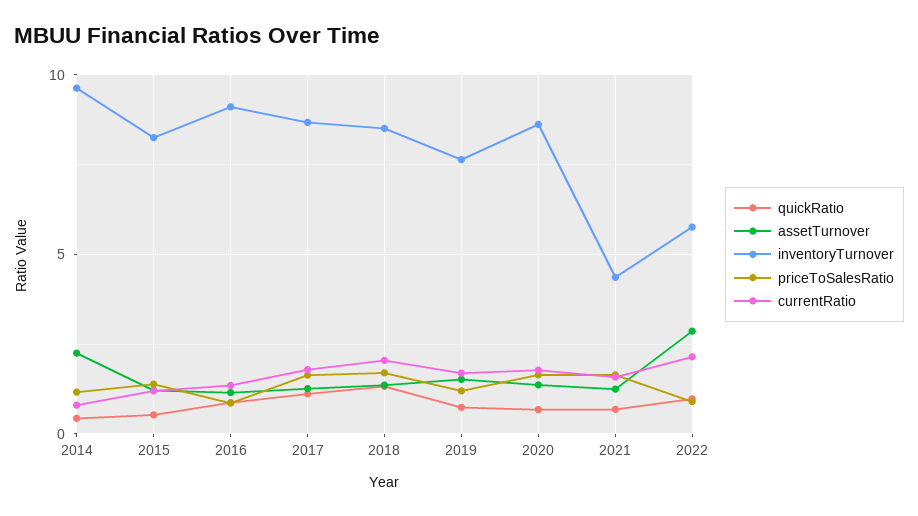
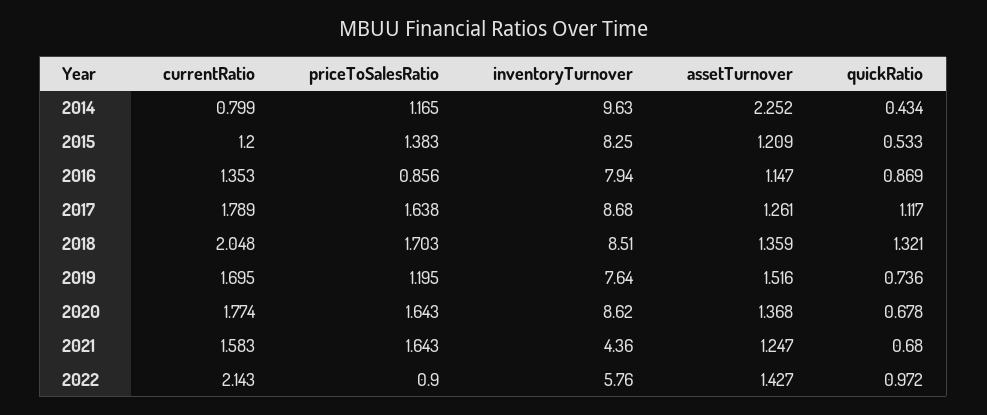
  {
    "quickRatio": {
      "2014": 0.434,
      "2015": 0.533,
      "2016": 0.869,
      "2017": 1.117,
      "2018": 1.321,
      "2019": 0.736,
      "2020": 0.678,
      "2021": 0.68,
      "2022": 0.972
    },
    "assetTurnover": {
      "2014": 2.252,
      "2015": 1.209,
      "2016": 1.147,
      "2017": 1.261,
      "2018": 1.359,
      "2019": 1.516,
      "2020": 1.368,
      "2021": 1.247,
-     "2022": 3
+     "2022": 1.427
    },
    "inventoryTurnover": {
      "2014": 9.63,
      "2015": 8.25,
-     "2016": 9,
+     "2016": 7.94,
      "2017": 8.68,
      "2018": 8.51,
      "2019": 7.64,
      "2020": 8.62,
      "2021": 4.36,
      "2022": 5.76
    },
    "priceToSalesRatio": {
      "2014": 1.165,
      "2015": 1.383,
      "2016": 0.856,
      "2017": 1.638,
      "2018": 1.703,
      "2019": 1.195,
      "2020": 1.643,
      "2021": 1.643,
      "2022": 0.9
    },
    "currentRatio": {
      "2014": 0.799,
      "2015": 1.2,
      "2016": 1.353,
      "2017": 1.789,
      "2018": 2.048,
      "2019": 1.695,
      "2020": 1.774,
      "2021": 1.583,
      "2022": 2.143
    }
  }

